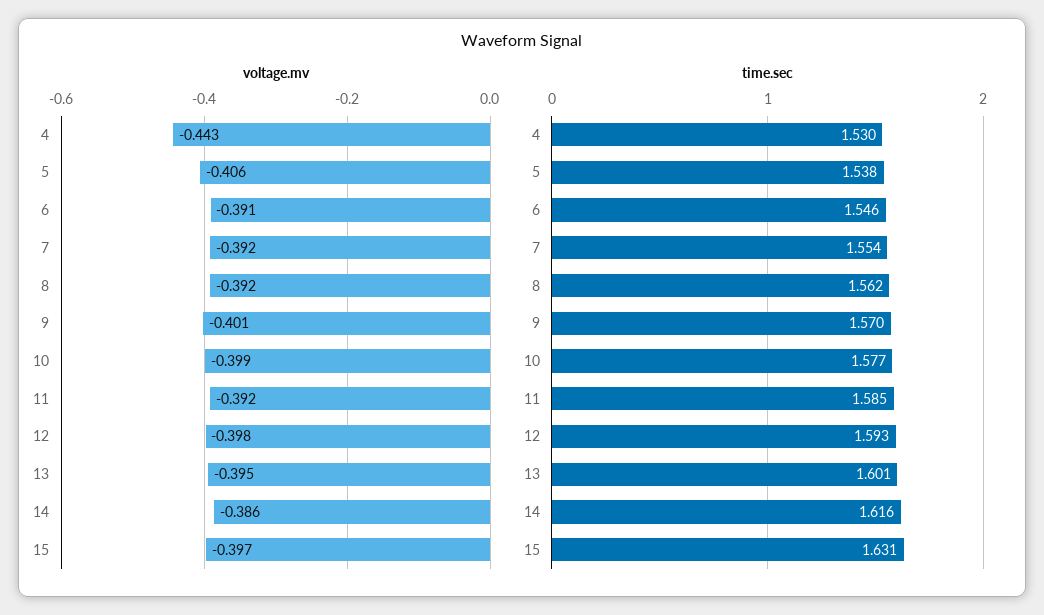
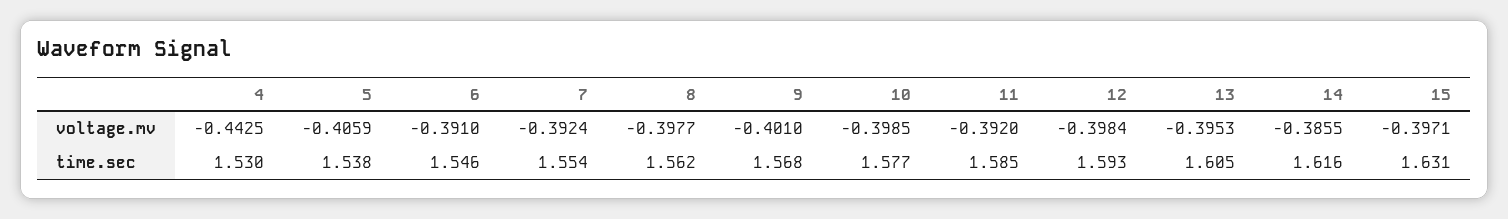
  {
    "voltage.mv": {
      "4": -0.4425,
      "5": -0.4059,
      "6": -0.391,
      "7": -0.3924,
-     "8": -0.392,
+     "8": -0.3977,
      "9": -0.401,
      "10": -0.3985,
      "11": -0.392,
      "12": -0.3984,
      "13": -0.3953,
      "14": -0.3855,
      "15": -0.3971
    },
    "time.sec": {
      "4": 1.53,
      "5": 1.538,
      "6": 1.546,
      "7": 1.554,
      "8": 1.562,
-     "9": 1.57,
+     "9": 1.568,
      "10": 1.577,
      "11": 1.585,
      "12": 1.593,
-     "13": 1.601,
+     "13": 1.605,
      "14": 1.616,
      "15": 1.631
    }
  }

